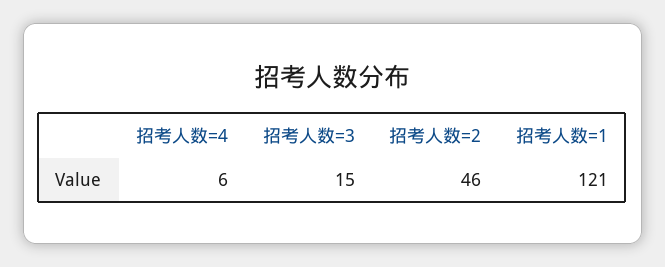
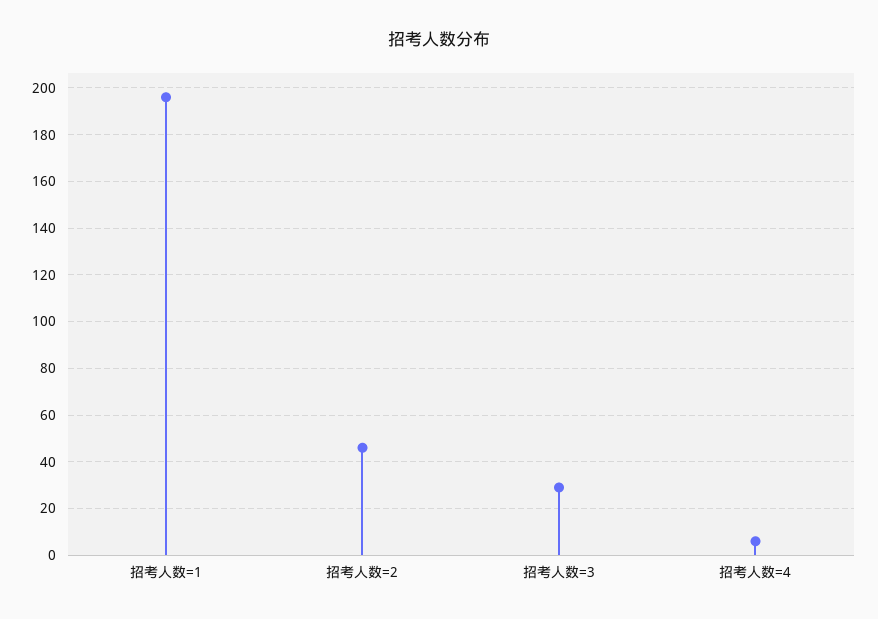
  {
    "招考人数=4": 6,
-   "招考人数=3": 15,
+   "招考人数=3": 30,
    "招考人数=2": 46,
-   "招考人数=1": 121
+   "招考人数=1": 195
  }

